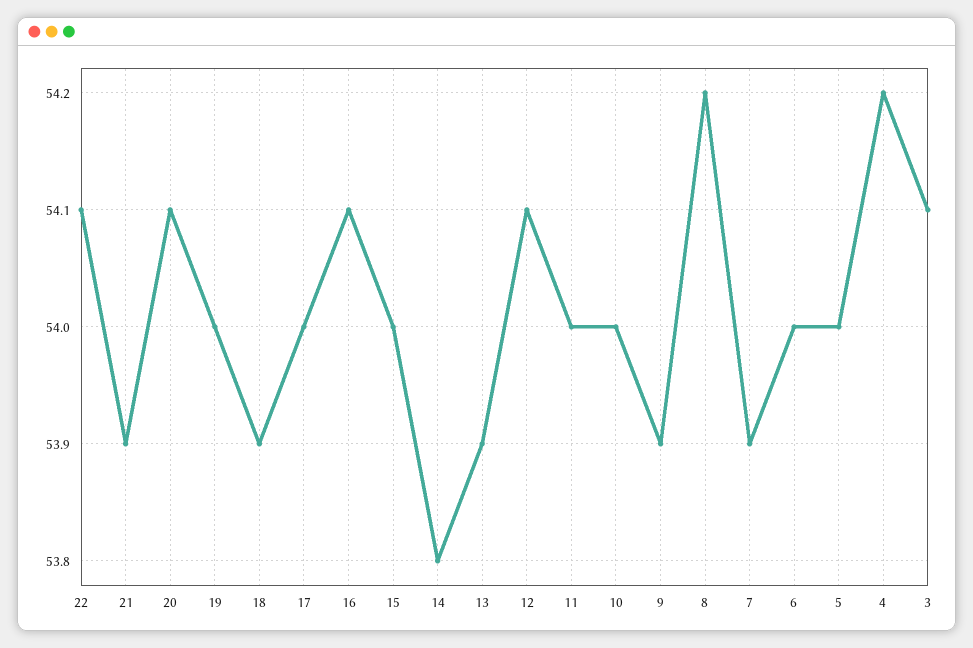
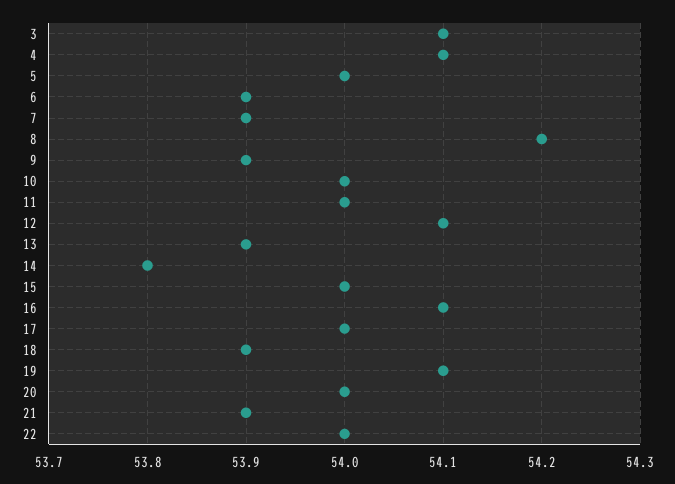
  {
-   "22": 54.1,
+   "22": 54,
    "21": 53.9,
-   "20": 54.1,
+   "20": 54,
-   "19": 54,
+   "19": 54.1,
    "18": 53.9,
    "17": 54,
    "16": 54.1,
    "15": 54,
    "14": 53.8,
    "13": 53.9,
    "12": 54.1,
    "11": 54,
    "10": 54,
    "9": 53.9,
    "8": 54.2,
    "7": 53.9,
-   "6": 54,
+   "6": 53.9,
    "5": 54,
-   "4": 54.2,
+   "4": 54.1,
    "3": 54.1
  }

